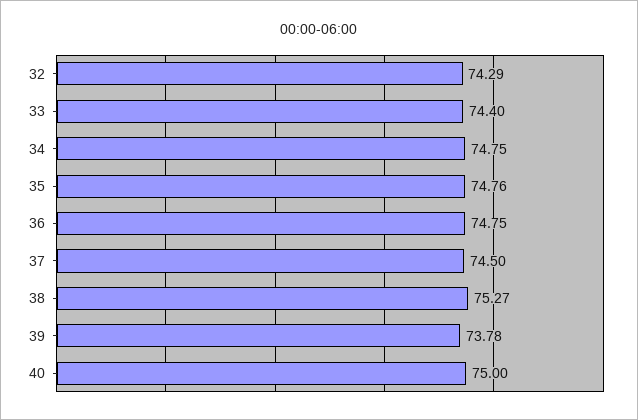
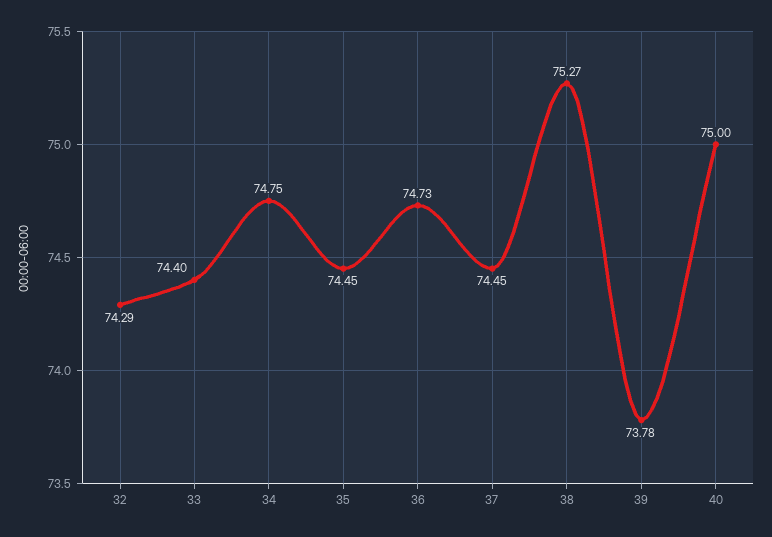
  {
    "32": 74.29,
    "33": 74.4,
    "34": 74.75,
-   "35": 74.76,
+   "35": 74.45,
-   "36": 74.75,
+   "36": 74.73,
-   "37": 74.5,
+   "37": 74.45,
    "38": 75.27,
    "39": 73.78,
    "40": 75
  }

